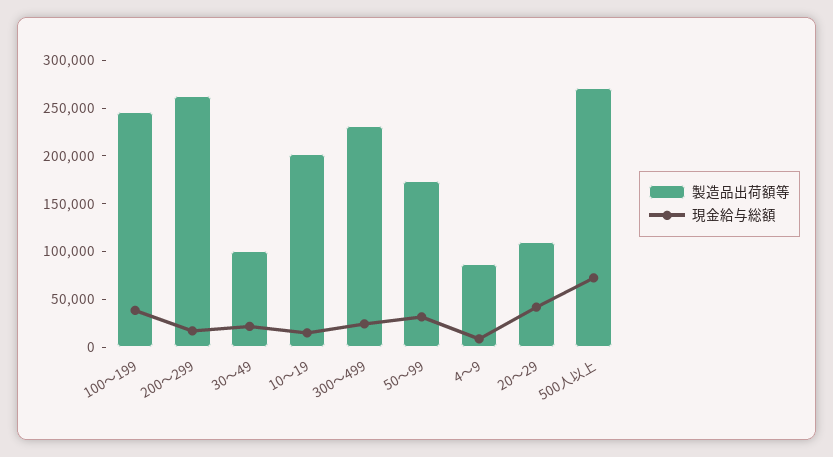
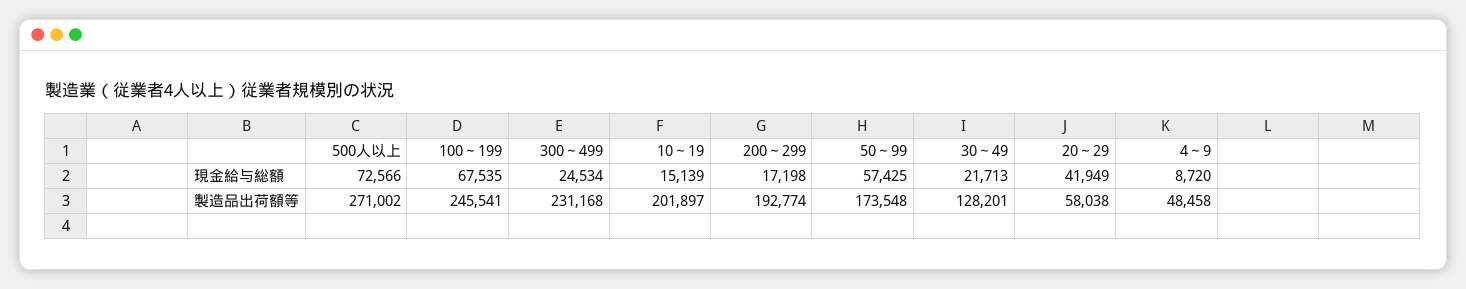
  {
    "製造品出荷額等": {
      "100～199": 245541,
-     "200～299": 260000,
+     "200～299": 192774,
-     "30～49": 100000,
+     "30～49": 128201,
      "10～19": 201897,
      "300～499": 231168,
      "50～99": 173548,
-     "4～9": 90000,
+     "4～9": 48458,
-     "20～29": 110000,
+     "20～29": 58038,
      "500人以上": 271002
    },
    "現金給与総額": {
-     "100～199": 40000,
+     "100～199": 67535,
      "200～299": 17198,
      "30～49": 21713,
      "10～19": 15139,
      "300～499": 24534,
-     "50～99": 30000,
+     "50～99": 57425,
      "4～9": 8720,
      "20～29": 41949,
      "500人以上": 72566
    }
  }

